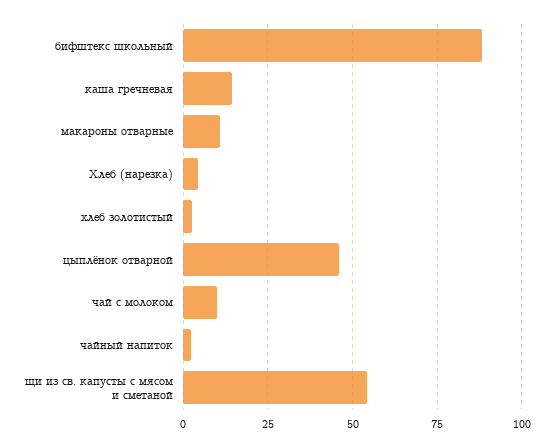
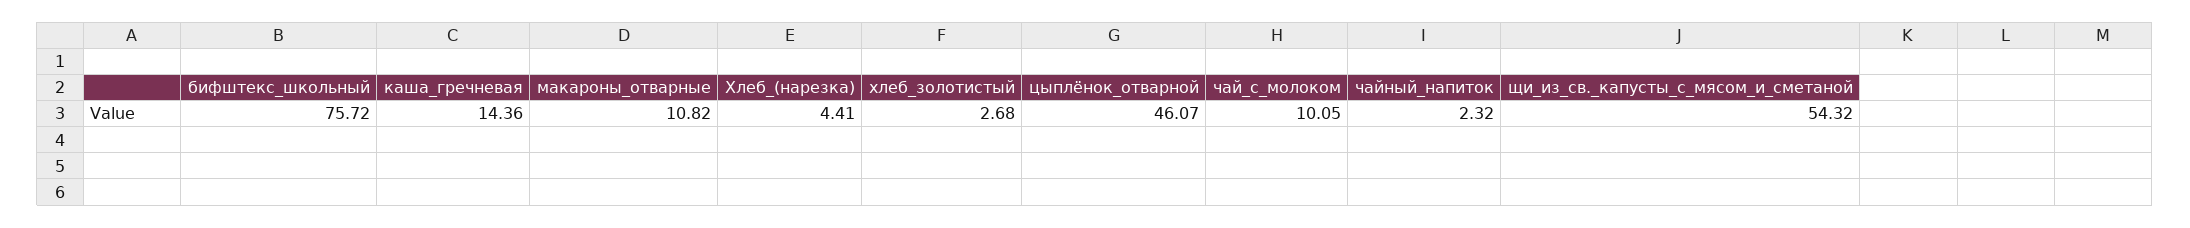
  {
-   "бифштекс школьный": 87.5,
+   "бифштекс школьный": 75.72,
    "каша гречневая": 14.36,
    "макароны отварные": 10.82,
    "Хлеб (нарезка)": 4.41,
    "хлеб золотистый": 2.68,
    "цыплёнок отварной": 46.07,
    "чай с молоком": 10.05,
    "чайный напиток": 2.32,
    "щи из св. капусты с мясом и сметаной": 54.32
  }

